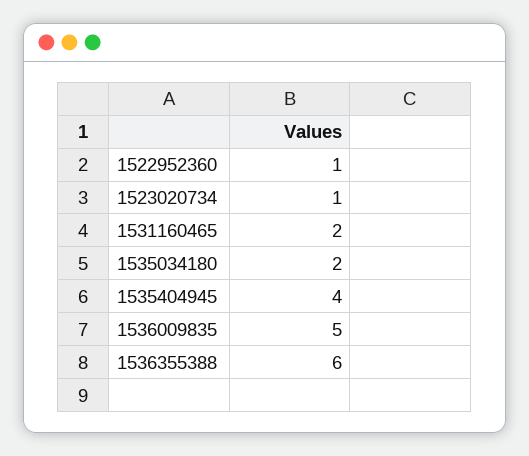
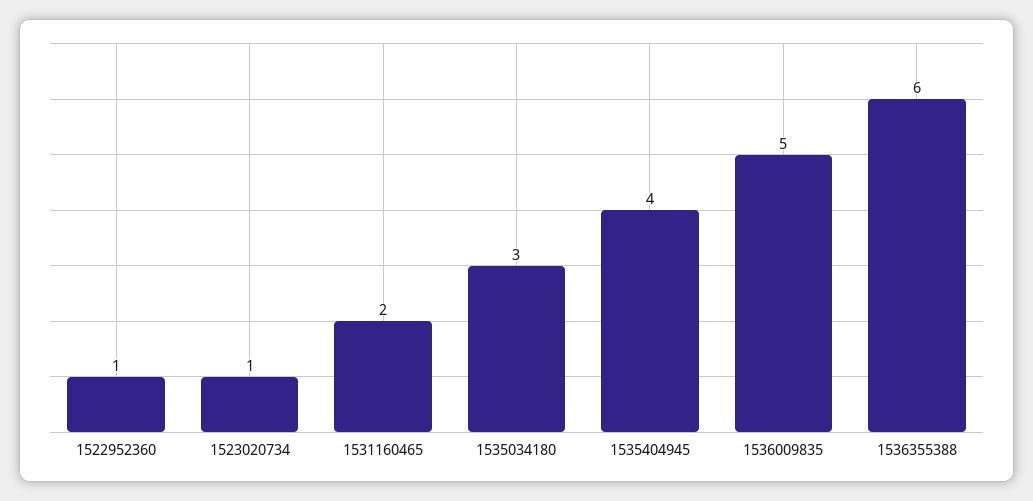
  {
    "1522952360": 1,
    "1523020734": 1,
    "1531160465": 2,
-   "1535034180": 2,
+   "1535034180": 3,
    "1535404945": 4,
    "1536009835": 5,
    "1536355388": 6
  }

